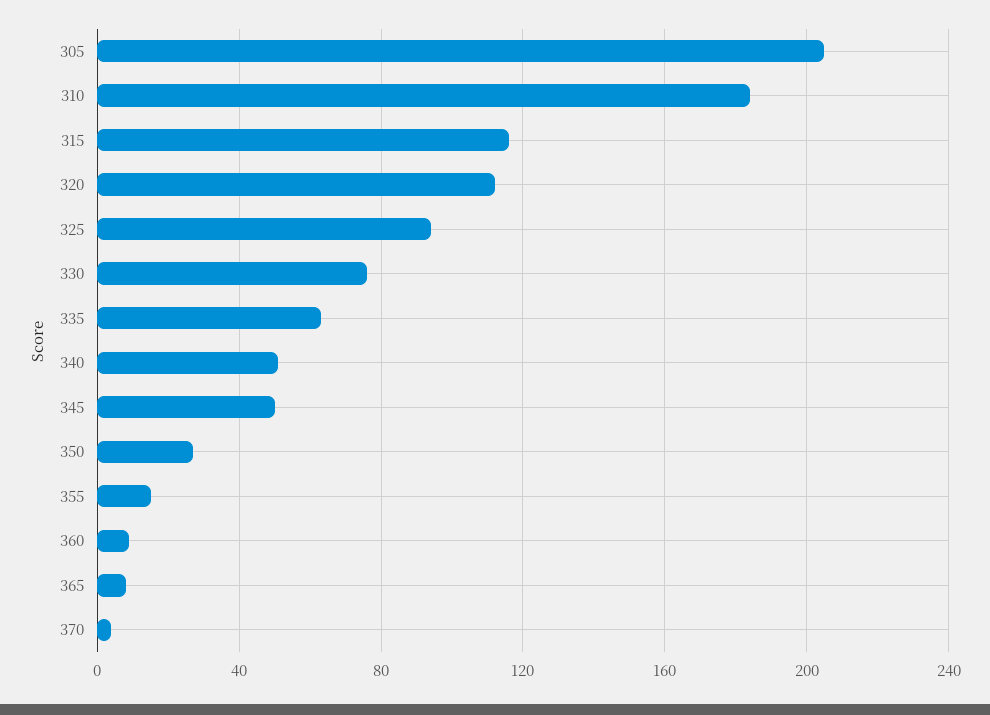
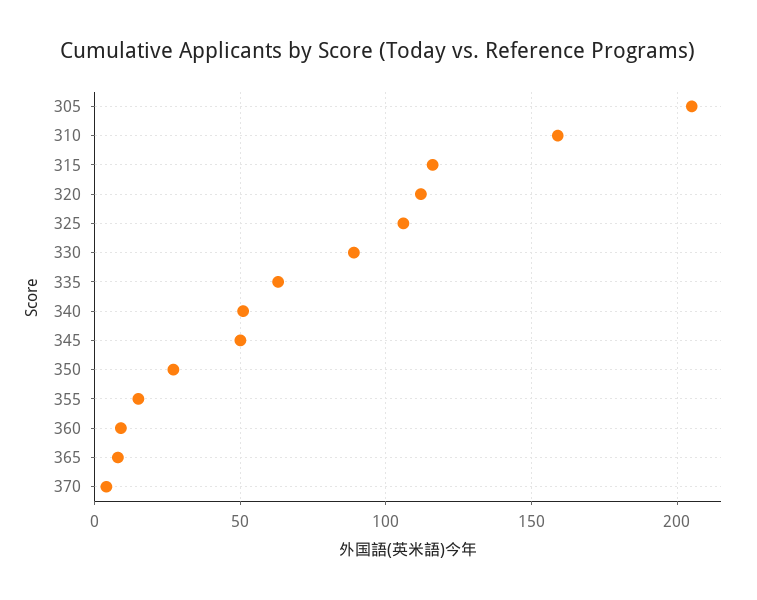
  {
    "305": 205,
-   "310": 185,
+   "310": 160,
    "315": 115,
    "320": 110,
-   "325": 95,
+   "325": 105,
-   "330": 75,
+   "330": 90,
    "335": 65,
    "340": 50,
    "345": 50,
    "350": 25,
    "355": 15,
    "360": 10,
    "365": 10,
    "370": 5
  }

